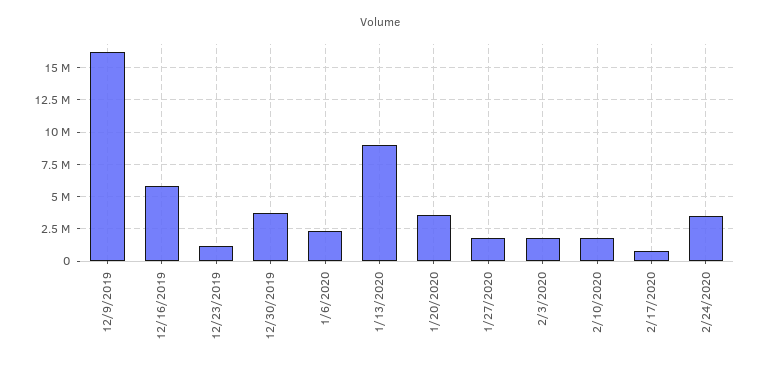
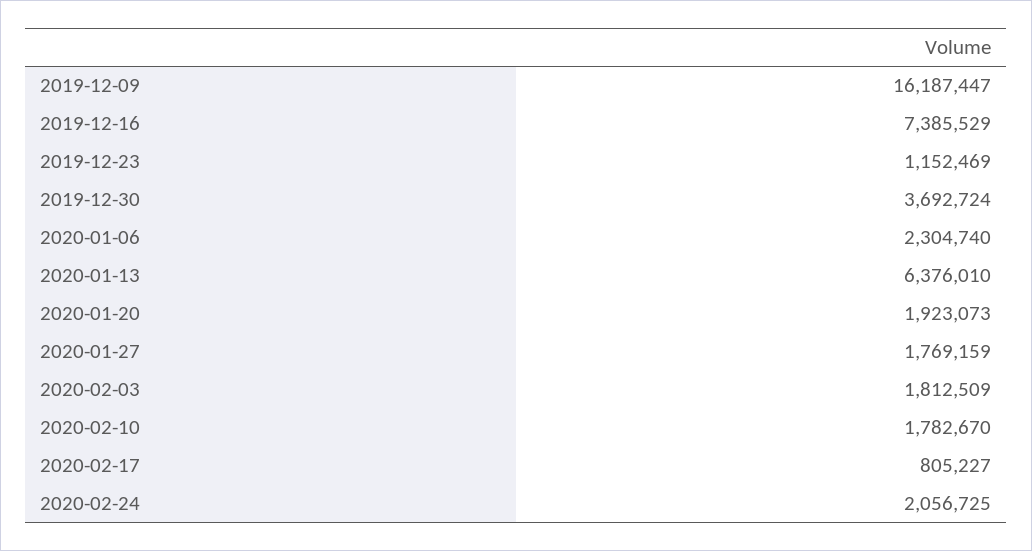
  {
    "12/9/2019": 16187447,
-   "12/16/2019": 6000000,
+   "12/16/2019": 7385529,
    "12/23/2019": 1152469,
    "12/30/2019": 3692724,
    "1/6/2020": 2304740,
-   "1/13/2020": 9000000,
+   "1/13/2020": 6376010,
-   "1/20/2020": 3500000,
+   "1/20/2020": 1923073,
    "1/27/2020": 1769159,
    "2/3/2020": 1812509,
    "2/10/2020": 1782670,
    "2/17/2020": 805227,
-   "2/24/2020": 3500000
+   "2/24/2020": 2056725
  }

